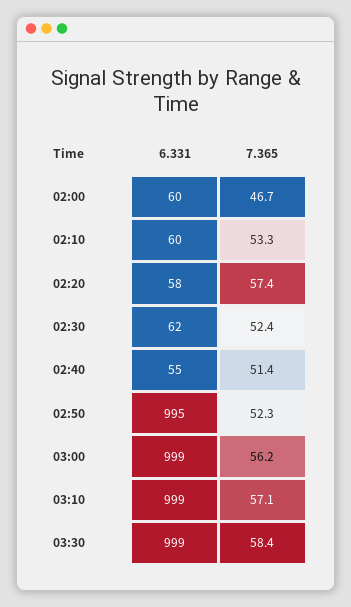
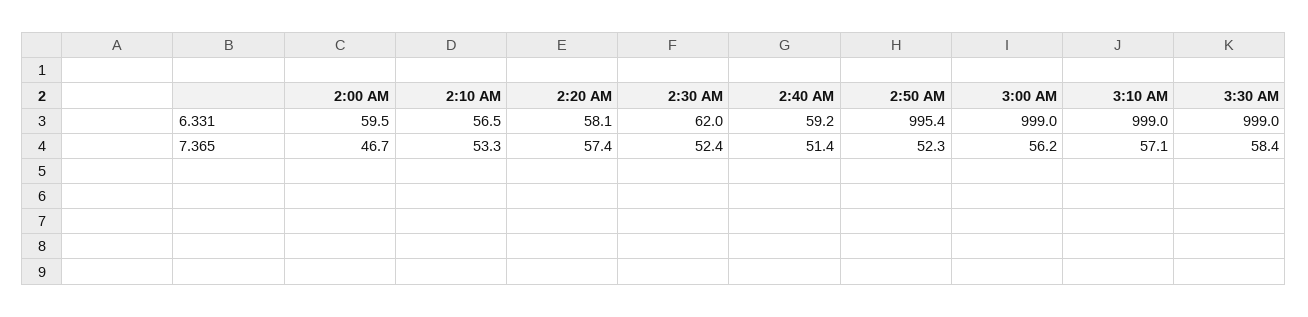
  {
    "6.331": {
      "02:00": 59.5,
-     "02:10": 60,
+     "02:10": 56.5,
      "02:20": 58.1,
      "02:30": 62,
-     "02:40": 55,
+     "02:40": 59.2,
      "02:50": 995.4,
      "03:00": 999,
      "03:10": 999,
      "03:30": 999
    },
    "7.365": {
      "02:00": 46.7,
      "02:10": 53.3,
      "02:20": 57.4,
      "02:30": 52.4,
      "02:40": 51.4,
      "02:50": 52.3,
      "03:00": 56.2,
      "03:10": 57.1,
      "03:30": 58.4
    }
  }

